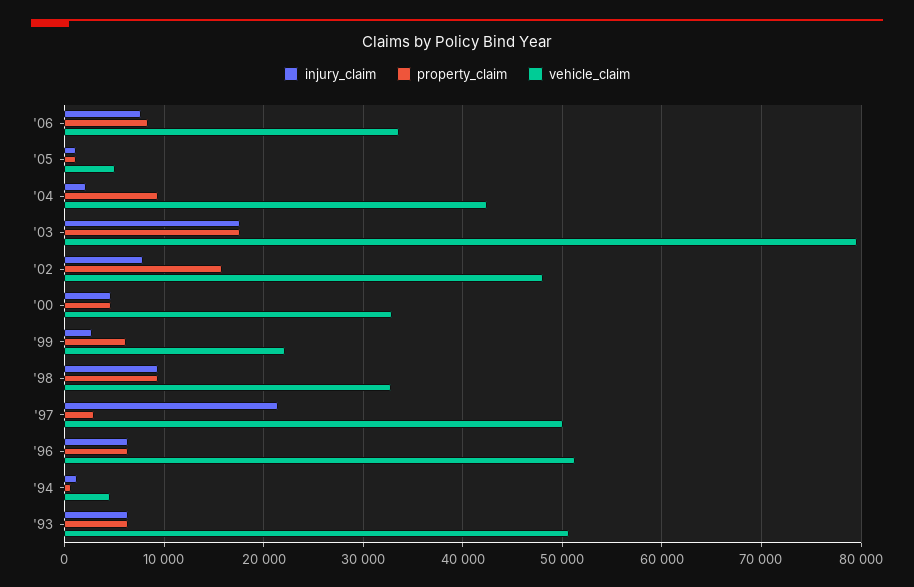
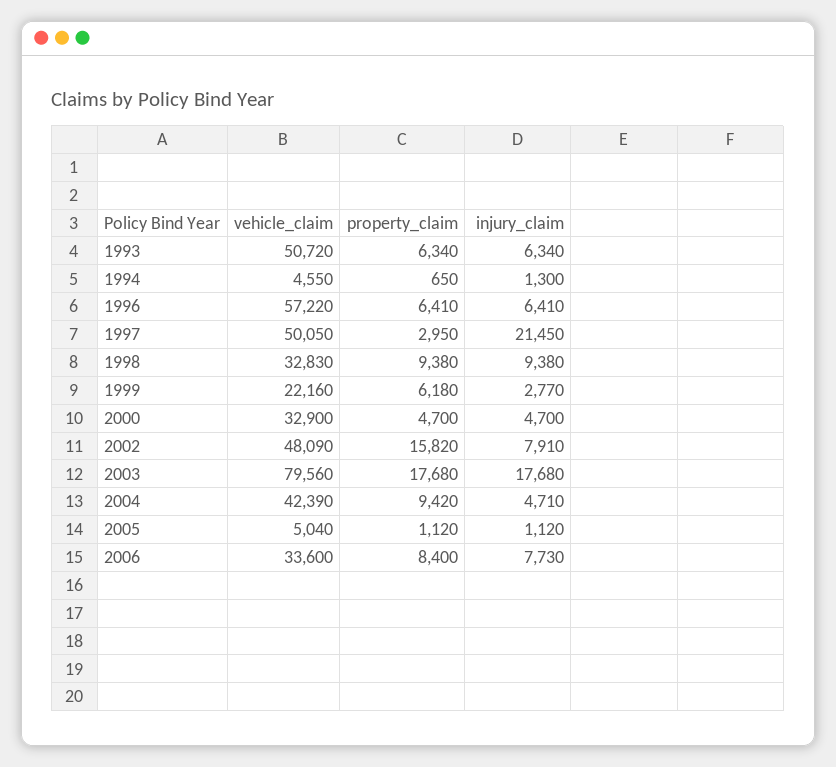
  {
    "injury_claim": {
      "'06": 7730,
      "'05": 1120,
-     "'04": 2000,
+     "'04": 4710,
      "'03": 17680,
      "'02": 7910,
      "'00": 4700,
      "'99": 2770,
      "'98": 9380,
      "'97": 21450,
      "'96": 6410,
      "'94": 1300,
      "'93": 6340
    },
    "property_claim": {
      "'06": 8400,
      "'05": 1120,
      "'04": 9420,
      "'03": 17680,
      "'02": 15820,
      "'00": 4700,
      "'99": 6180,
      "'98": 9380,
      "'97": 2950,
      "'96": 6410,
      "'94": 650,
      "'93": 6340
    },
    "vehicle_claim": {
      "'06": 33600,
      "'05": 5040,
      "'04": 42390,
      "'03": 79560,
      "'02": 48090,
      "'00": 32900,
      "'99": 22160,
      "'98": 32830,
      "'97": 50050,
-     "'96": 51000,
+     "'96": 57220,
      "'94": 4550,
      "'93": 50720
    }
  }

